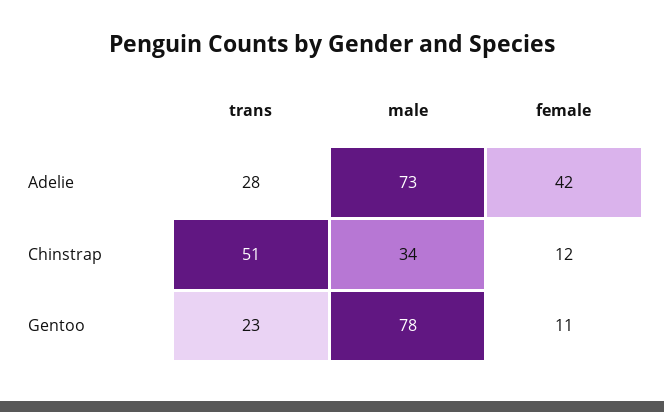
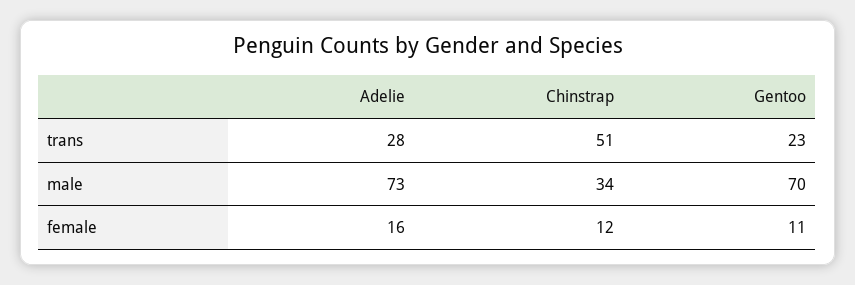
  {
    "trans": {
      "Adelie": 28,
      "Chinstrap": 51,
      "Gentoo": 23
    },
    "male": {
      "Adelie": 73,
      "Chinstrap": 34,
-     "Gentoo": 78
+     "Gentoo": 70
    },
    "female": {
-     "Adelie": 42,
+     "Adelie": 16,
      "Chinstrap": 12,
      "Gentoo": 11
    }
  }

